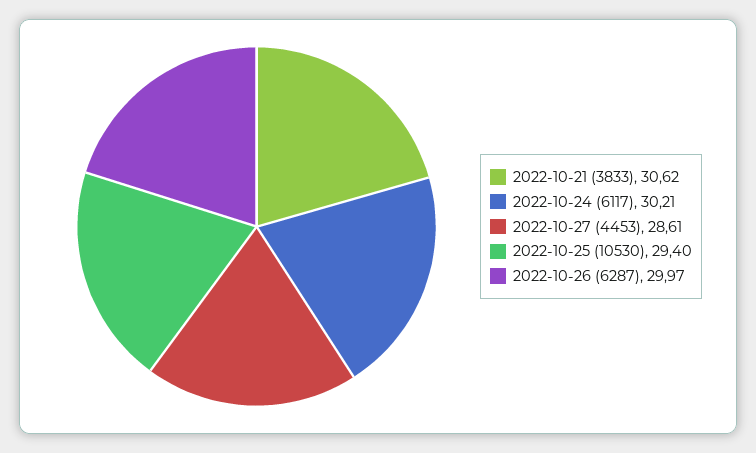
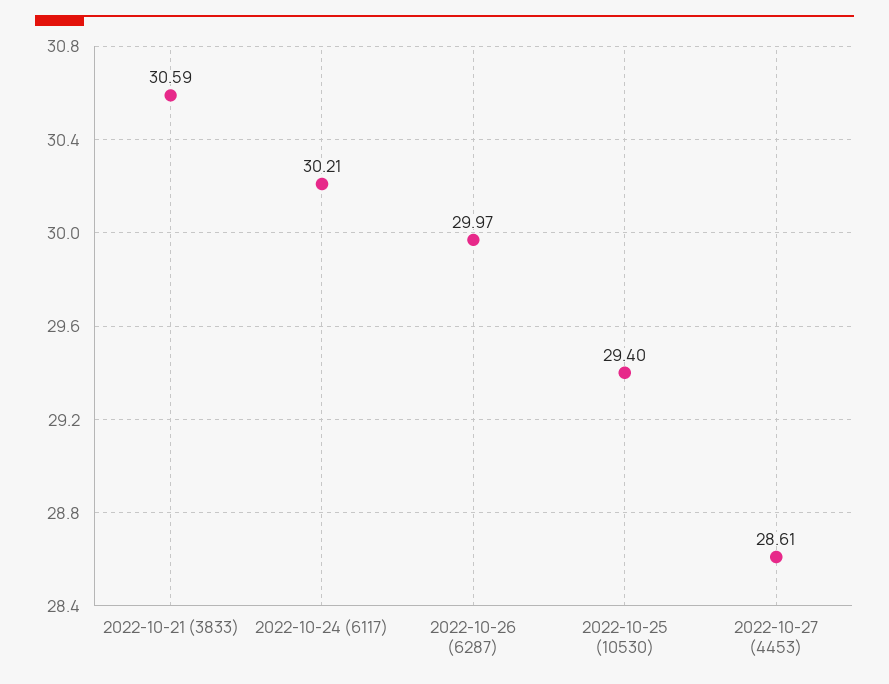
  {
-   "2022-10-21 (3833)": 30.62,
+   "2022-10-21 (3833)": 30.59,
    "2022-10-24 (6117)": 30.21,
    "2022-10-27 (4453)": 28.61,
    "2022-10-25 (10530)": 29.4,
    "2022-10-26 (6287)": 29.97
  }

